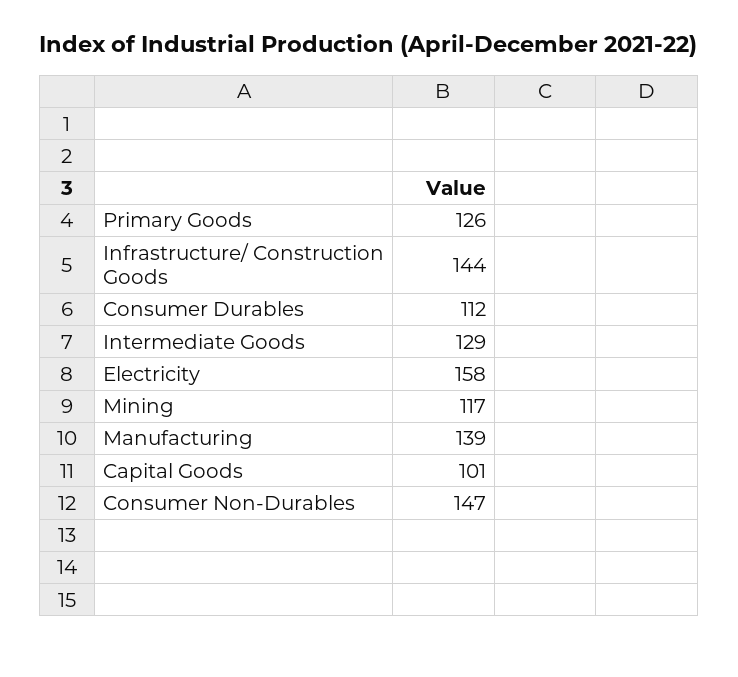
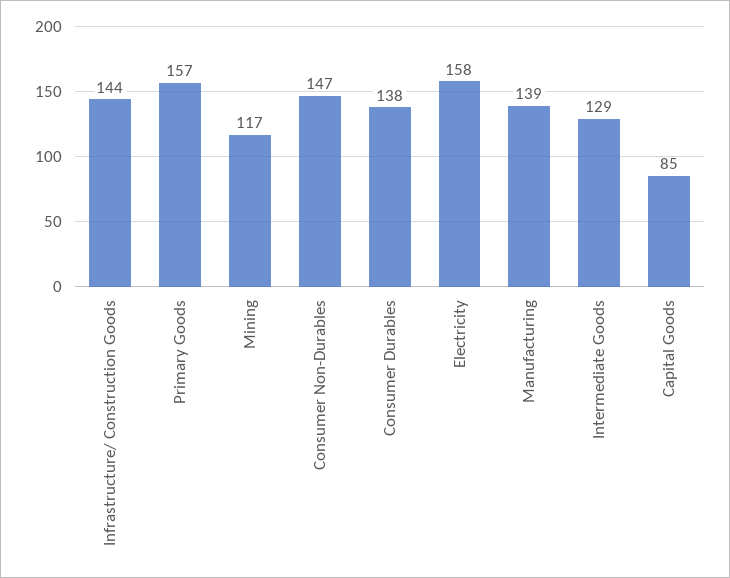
  {
-   "Primary Goods": 126,
+   "Primary Goods": 157,
    "Infrastructure/ Construction Goods": 144,
-   "Consumer Durables": 112,
+   "Consumer Durables": 138,
    "Intermediate Goods": 129,
    "Electricity": 158,
    "Mining": 117,
    "Manufacturing": 139,
-   "Capital Goods": 101,
+   "Capital Goods": 85,
    "Consumer Non-Durables": 147
  }

